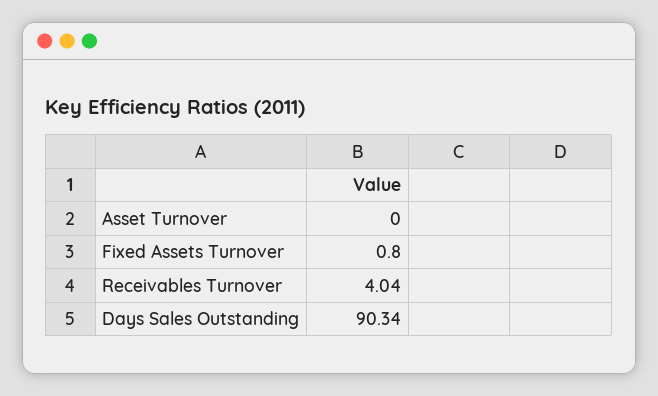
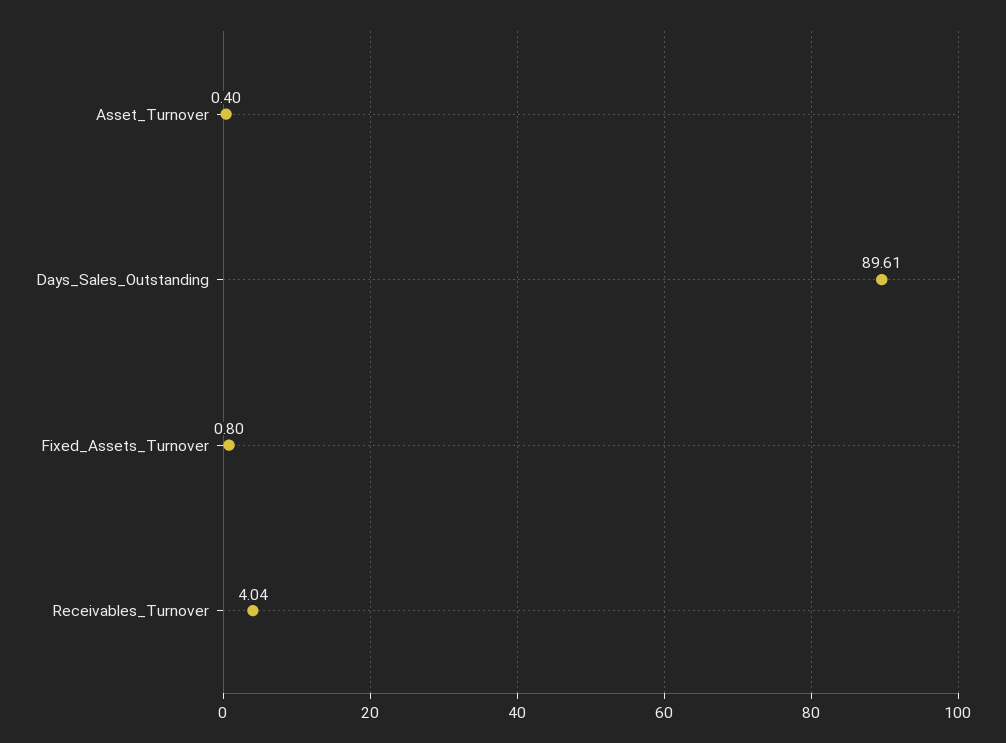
  {
-   "Asset Turnover": 0,
+   "Asset Turnover": 0.4,
    "Fixed Assets Turnover": 0.8,
    "Receivables Turnover": 4.04,
-   "Days Sales Outstanding": 90.34
+   "Days Sales Outstanding": 89.61
  }

